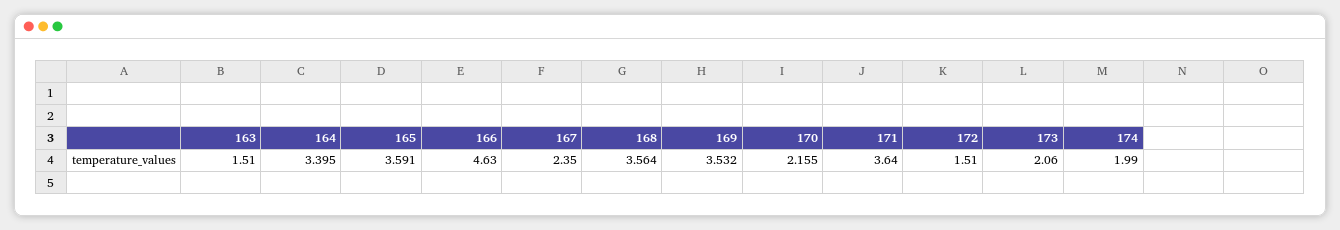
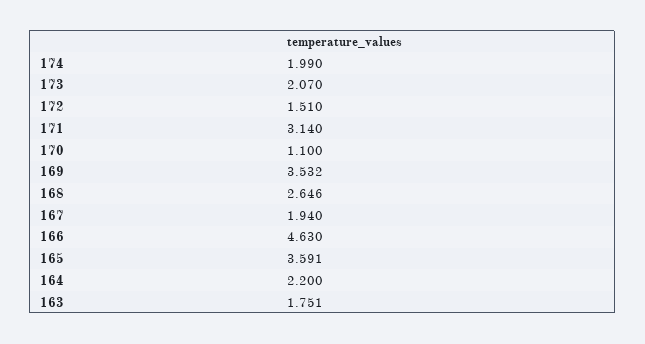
  {
-   "163": 1.51,
+   "163": 1.751,
-   "164": 3.395,
+   "164": 2.2,
    "165": 3.591,
    "166": 4.63,
-   "167": 2.35,
+   "167": 1.94,
-   "168": 3.564,
+   "168": 2.646,
    "169": 3.532,
-   "170": 2.155,
+   "170": 1.1,
-   "171": 3.64,
+   "171": 3.14,
    "172": 1.51,
-   "173": 2.06,
+   "173": 2.07,
    "174": 1.99
  }

